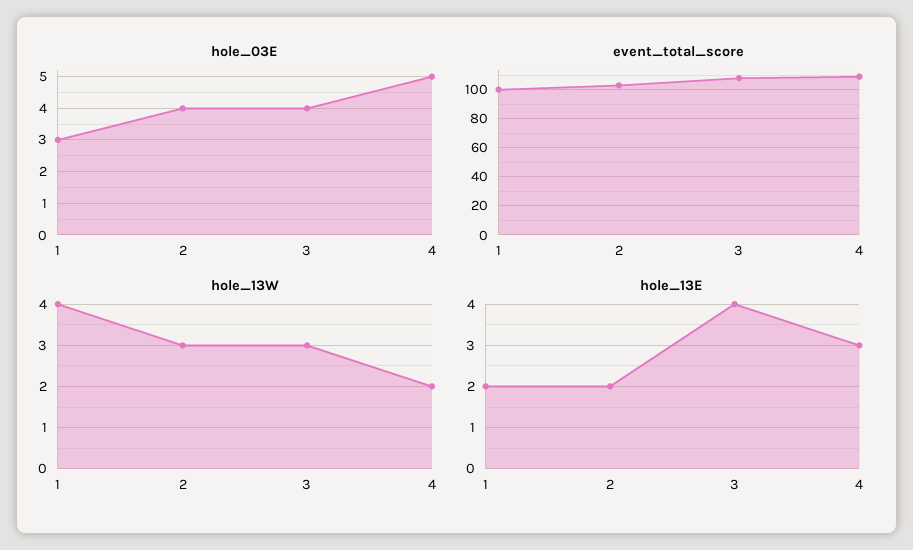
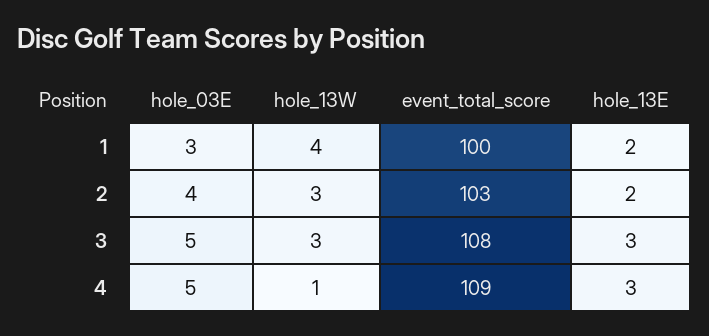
  {
    "hole_03E": {
      "1": 3,
      "2": 4,
-     "3": 4,
+     "3": 5,
      "4": 5
    },
    "event_total_score": {
      "1": 100,
      "2": 103,
      "3": 108,
      "4": 109
    },
    "hole_13W": {
      "1": 4,
      "2": 3,
      "3": 3,
-     "4": 2
+     "4": 1
    },
    "hole_13E": {
      "1": 2,
      "2": 2,
-     "3": 4,
+     "3": 3,
      "4": 3
    }
  }

